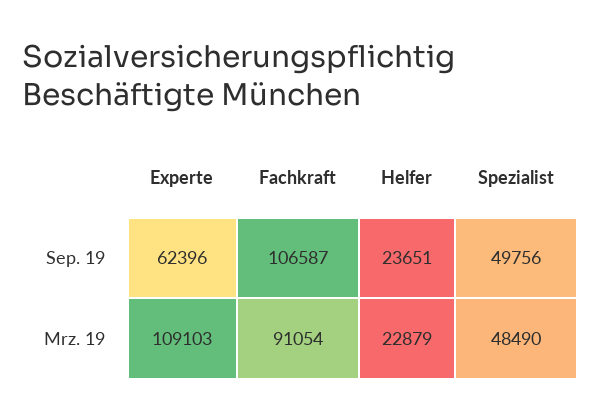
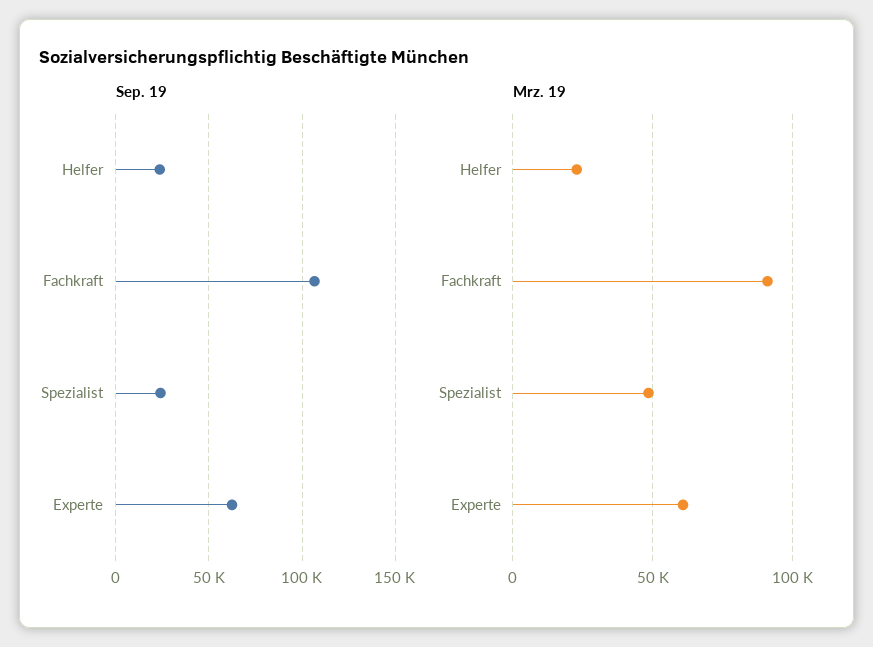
  {
    "Sep. 19": {
      "Experte": 62396,
      "Fachkraft": 106587,
      "Helfer": 23651,
-     "Spezialist": 49756
+     "Spezialist": 25000
    },
    "Mrz. 19": {
-     "Experte": 109103,
+     "Experte": 60000,
      "Fachkraft": 91054,
      "Helfer": 22879,
      "Spezialist": 48490
    }
  }

